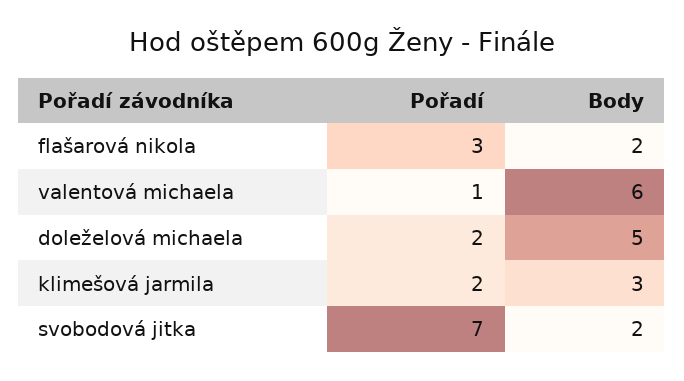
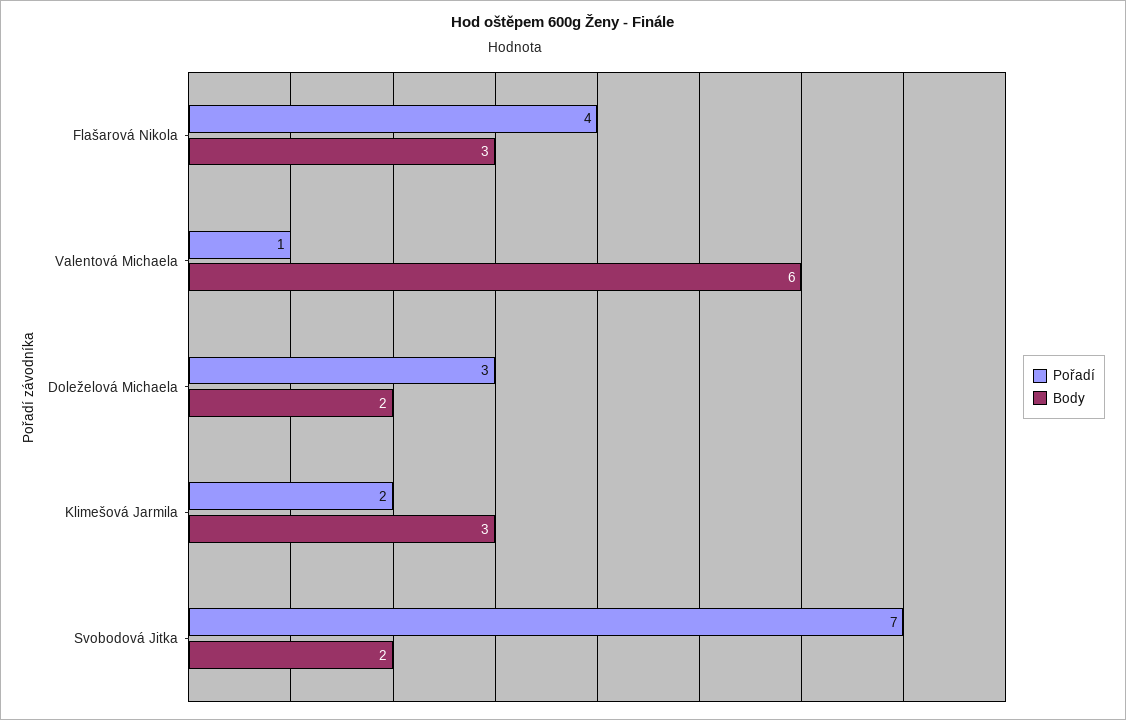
  {
    "Pořadí": {
-     "flašarová nikola": 3,
+     "flašarová nikola": 4,
      "valentová michaela": 1,
-     "doleželová michaela": 2,
+     "doleželová michaela": 3,
      "klimešová jarmila": 2,
      "svobodová jitka": 7
    },
    "Body": {
-     "flašarová nikola": 2,
+     "flašarová nikola": 3,
      "valentová michaela": 6,
-     "doleželová michaela": 5,
+     "doleželová michaela": 2,
      "klimešová jarmila": 3,
      "svobodová jitka": 2
    }
  }

